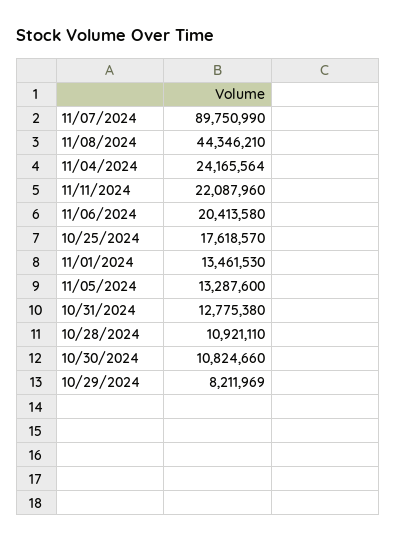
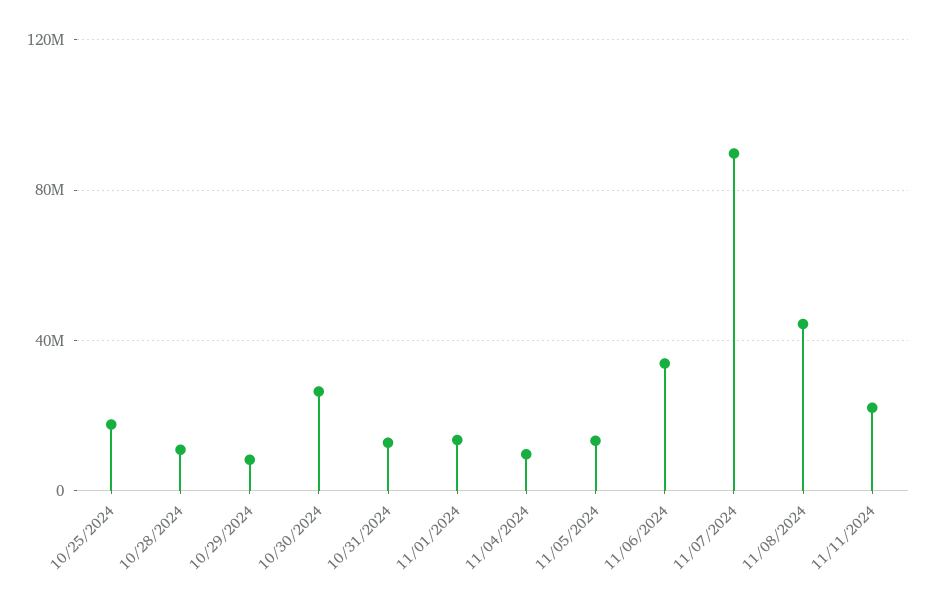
  {
    "11/07/2024": 89750990,
    "11/08/2024": 44346210,
-   "11/04/2024": 24165564,
+   "11/04/2024": 10000000,
    "11/11/2024": 22087960,
-   "11/06/2024": 20413580,
+   "11/06/2024": 35000000,
    "10/25/2024": 17618570,
    "11/01/2024": 13461530,
    "11/05/2024": 13287600,
    "10/31/2024": 12775380,
    "10/28/2024": 10921110,
-   "10/30/2024": 10824660,
+   "10/30/2024": 25000000,
    "10/29/2024": 8211969
  }

